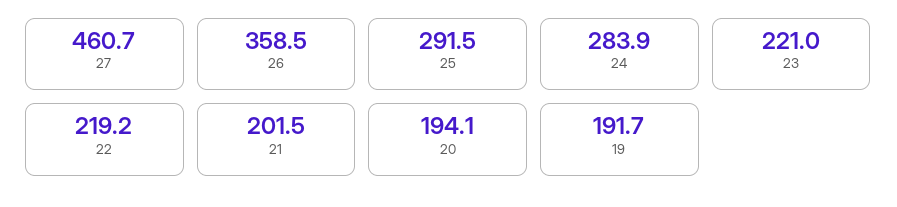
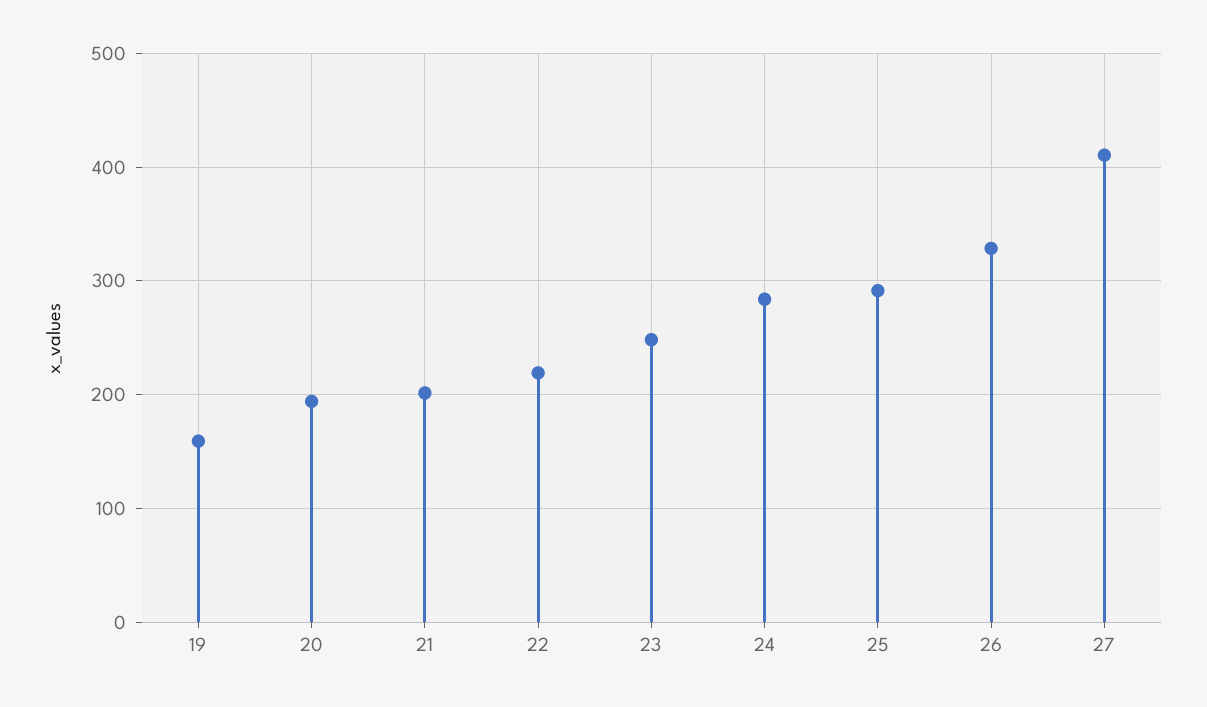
  {
-   "27": 460.7,
+   "27": 410,
-   "26": 358.5,
+   "26": 330,
    "25": 291.5,
    "24": 283.9,
-   "23": 221,
+   "23": 250,
    "22": 219.2,
    "21": 201.5,
    "20": 194.1,
-   "19": 191.7
+   "19": 160
  }

